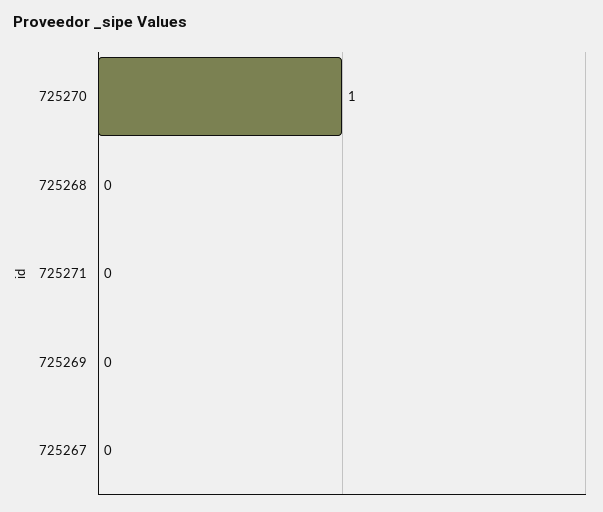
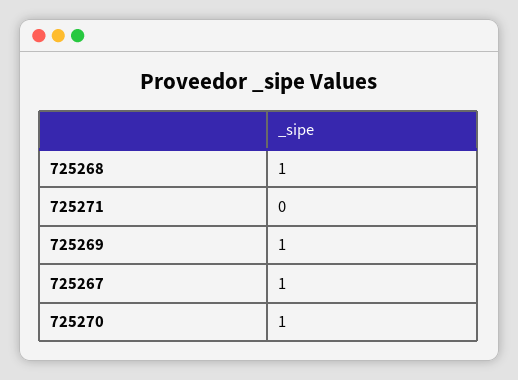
  {
    "725270": 1,
-   "725268": 0,
+   "725268": 1,
    "725271": 0,
-   "725269": 0,
+   "725269": 1,
-   "725267": 0
+   "725267": 1
  }

